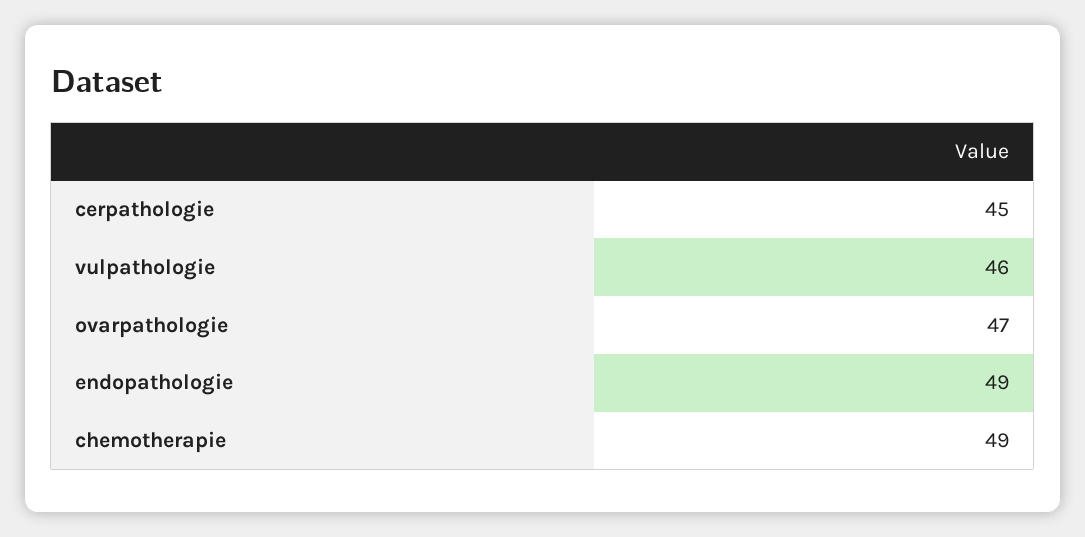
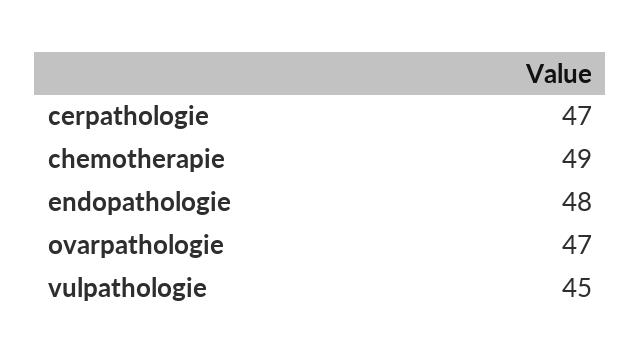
  {
-   "cerpathologie": 45,
+   "cerpathologie": 47,
-   "vulpathologie": 46,
+   "vulpathologie": 45,
    "ovarpathologie": 47,
-   "endopathologie": 49,
+   "endopathologie": 48,
    "chemotherapie": 49
  }

